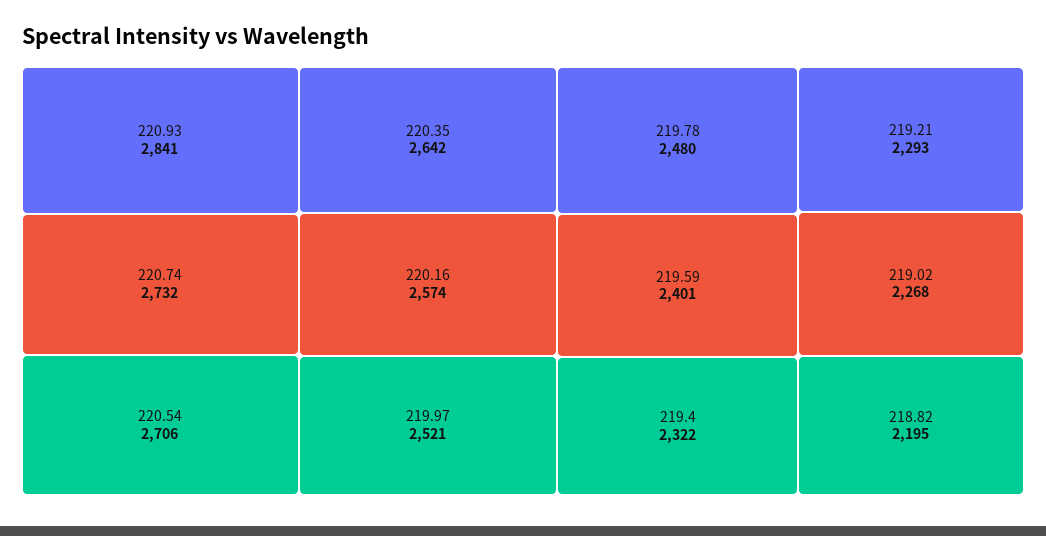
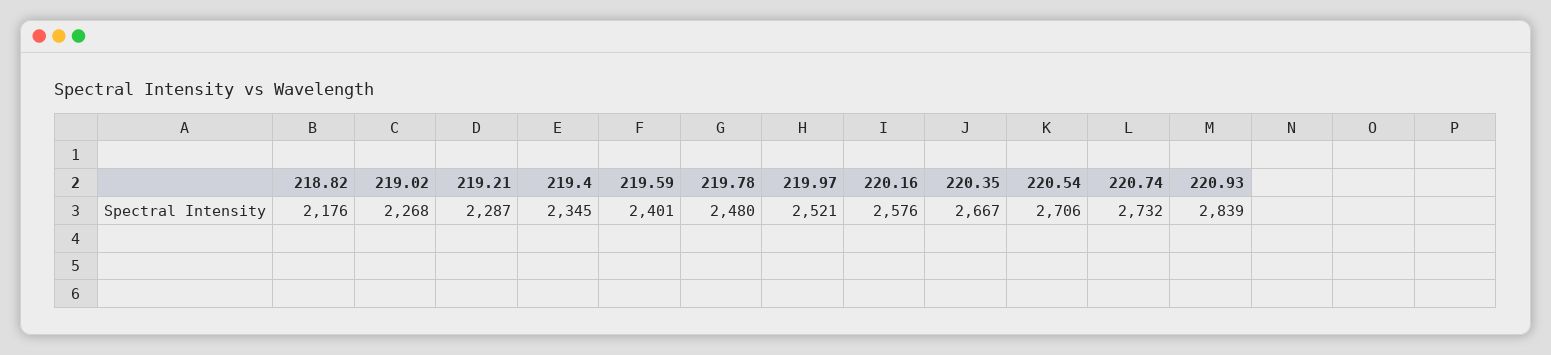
  {
-   "220.93": 2841,
+   "220.93": 2839,
    "220.74": 2732,
    "220.54": 2706,
-   "220.35": 2642,
+   "220.35": 2667,
-   "220.16": 2574,
+   "220.16": 2576,
    "219.97": 2521,
    "219.78": 2480,
    "219.59": 2401,
-   "219.4": 2322,
+   "219.4": 2345,
-   "219.21": 2293,
+   "219.21": 2287,
    "219.02": 2268,
-   "218.82": 2195
+   "218.82": 2176
  }

